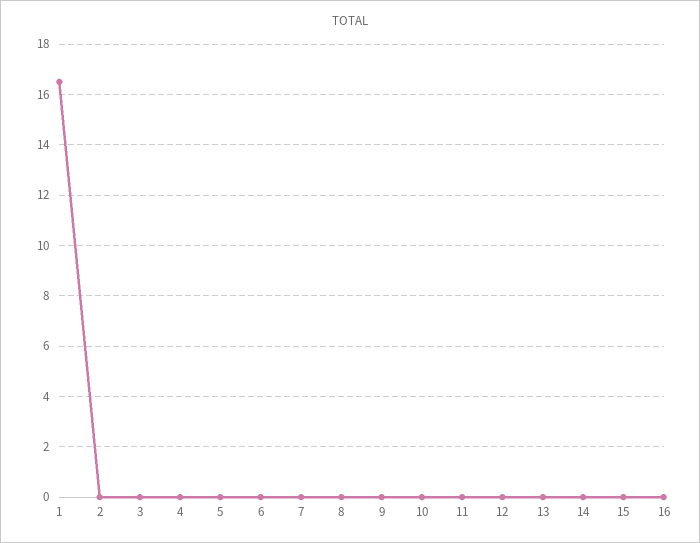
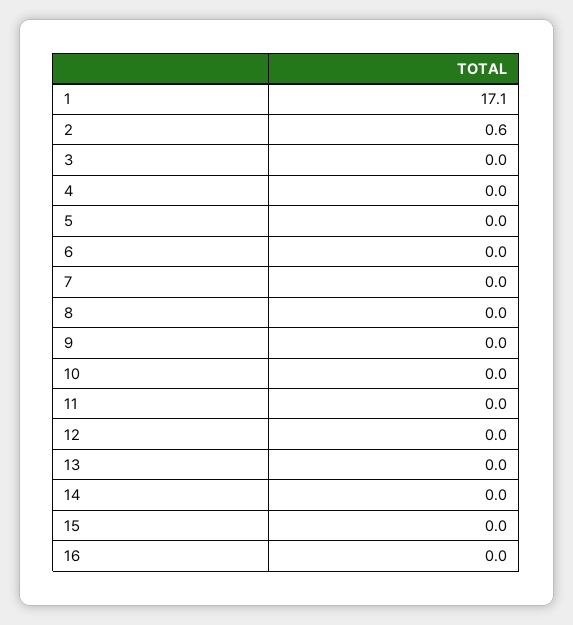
  {
-   "1": 16.5,
+   "1": 17.1,
-   "2": 0,
+   "2": 0.6,
    "3": 0,
    "4": 0,
    "5": 0,
    "6": 0,
    "7": 0,
    "8": 0,
    "9": 0,
    "10": 0,
    "11": 0,
    "12": 0,
    "13": 0,
    "14": 0,
    "15": 0,
    "16": 0
  }

